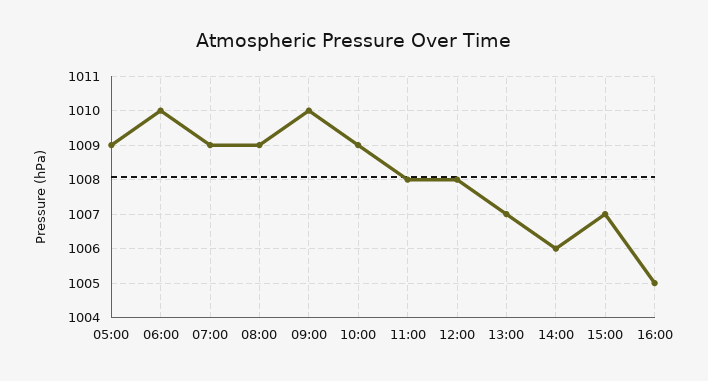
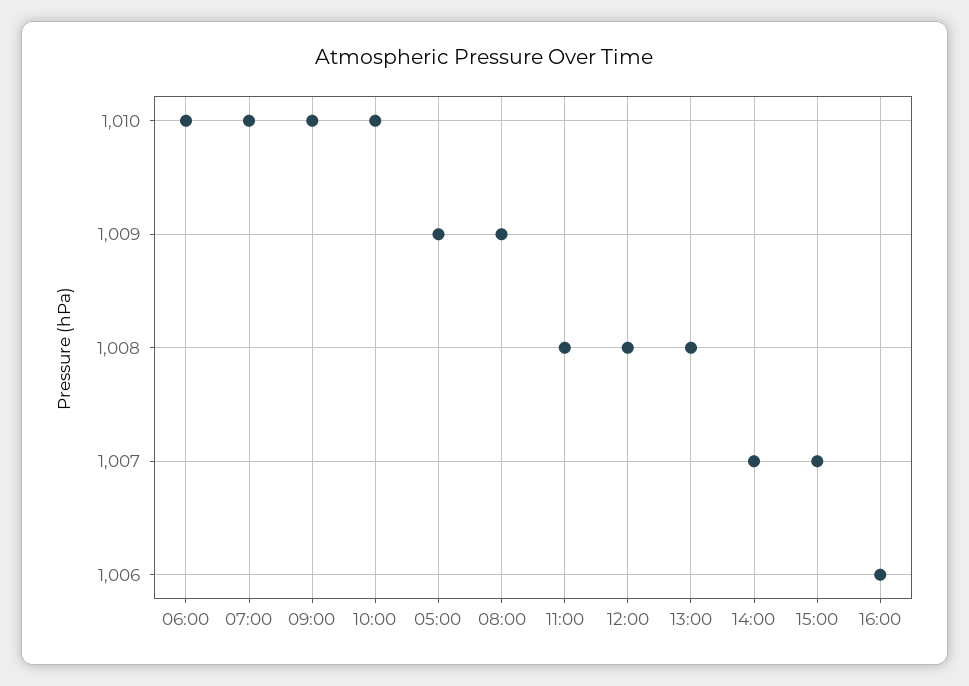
  {
    "05:00": 1009,
    "06:00": 1010,
-   "07:00": 1009,
+   "07:00": 1010,
    "08:00": 1009,
    "09:00": 1010,
-   "10:00": 1009,
+   "10:00": 1010,
    "11:00": 1008,
    "12:00": 1008,
-   "13:00": 1007,
+   "13:00": 1008,
-   "14:00": 1006,
+   "14:00": 1007,
    "15:00": 1007,
-   "16:00": 1005
+   "16:00": 1006
  }

